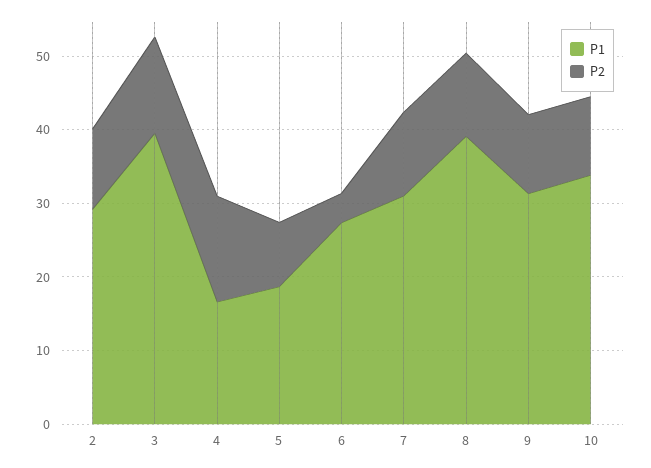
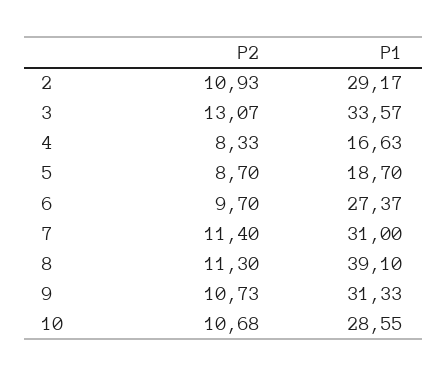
  {
    "P1": {
      "2": 29.17,
-     "3": 40,
+     "3": 33.57,
      "4": 16.63,
      "5": 18.7,
      "6": 27.37,
      "7": 31,
      "8": 39.1,
      "9": 31.33,
-     "10": 34
+     "10": 28.55
    },
    "P2": {
      "2": 10.93,
      "3": 13.07,
-     "4": 14,
+     "4": 8.33,
      "5": 8.7,
-     "6": 4,
+     "6": 9.7,
      "7": 11.4,
      "8": 11.3,
      "9": 10.73,
      "10": 10.68
    }
  }

